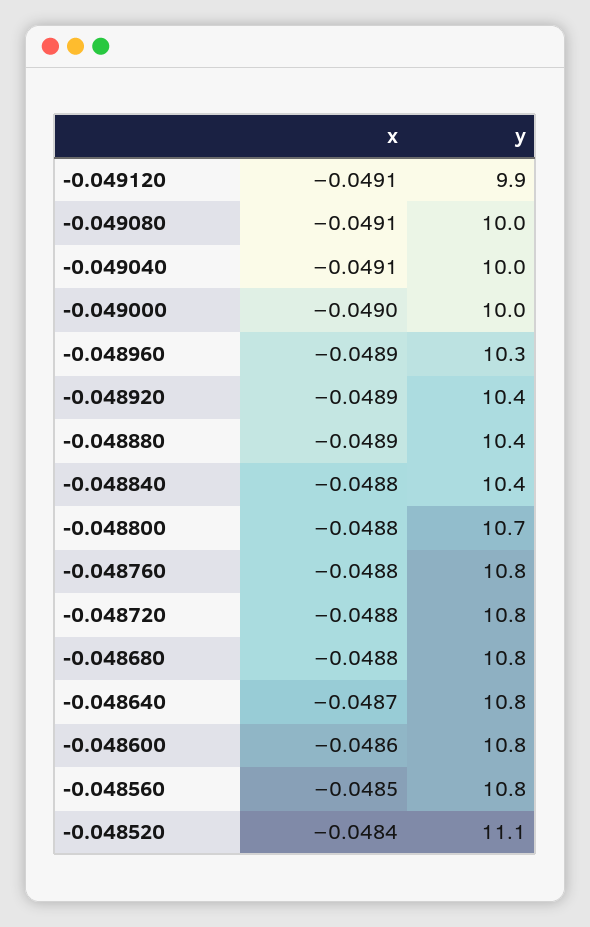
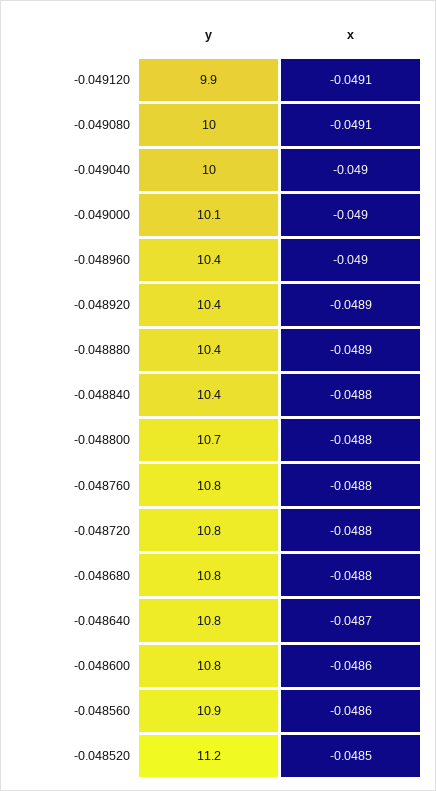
  {
    "x": {
      "-0.049120": -0.0491,
      "-0.049080": -0.0491,
-     "-0.049040": -0.0491,
+     "-0.049040": -0.049,
      "-0.049000": -0.049,
-     "-0.048960": -0.0489,
+     "-0.048960": -0.049,
      "-0.048920": -0.0489,
      "-0.048880": -0.0489,
      "-0.048840": -0.0488,
      "-0.048800": -0.0488,
      "-0.048760": -0.0488,
      "-0.048720": -0.0488,
      "-0.048680": -0.0488,
      "-0.048640": -0.0487,
      "-0.048600": -0.0486,
-     "-0.048560": -0.0485,
+     "-0.048560": -0.0486,
-     "-0.048520": -0.0484
+     "-0.048520": -0.0485
    },
    "y": {
      "-0.049120": 9.9,
      "-0.049080": 10,
      "-0.049040": 10,
-     "-0.049000": 10,
+     "-0.049000": 10.1,
-     "-0.048960": 10.3,
+     "-0.048960": 10.4,
      "-0.048920": 10.4,
      "-0.048880": 10.4,
      "-0.048840": 10.4,
      "-0.048800": 10.7,
      "-0.048760": 10.8,
      "-0.048720": 10.8,
      "-0.048680": 10.8,
      "-0.048640": 10.8,
      "-0.048600": 10.8,
-     "-0.048560": 10.8,
+     "-0.048560": 10.9,
-     "-0.048520": 11.1
+     "-0.048520": 11.2
    }
  }

